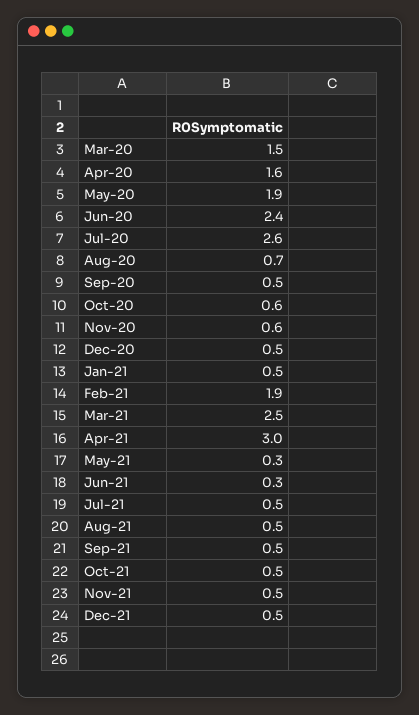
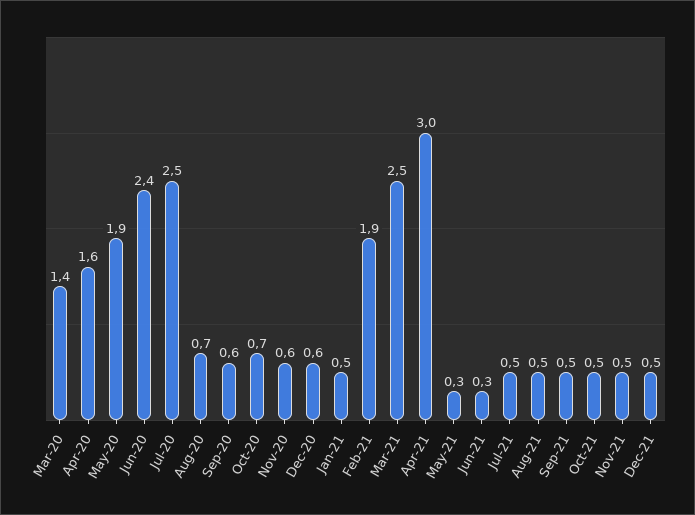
  {
-   "Mar-20": 1.5,
+   "Mar-20": 1.4,
    "Apr-20": 1.6,
    "May-20": 1.9,
    "Jun-20": 2.4,
-   "Jul-20": 2.6,
+   "Jul-20": 2.5,
    "Aug-20": 0.7,
-   "Sep-20": 0.5,
+   "Sep-20": 0.6,
-   "Oct-20": 0.6,
+   "Oct-20": 0.7,
    "Nov-20": 0.6,
-   "Dec-20": 0.5,
+   "Dec-20": 0.6,
    "Jan-21": 0.5,
    "Feb-21": 1.9,
    "Mar-21": 2.5,
    "Apr-21": 3,
    "May-21": 0.3,
    "Jun-21": 0.3,
    "Jul-21": 0.5,
    "Aug-21": 0.5,
    "Sep-21": 0.5,
    "Oct-21": 0.5,
    "Nov-21": 0.5,
    "Dec-21": 0.5
  }

